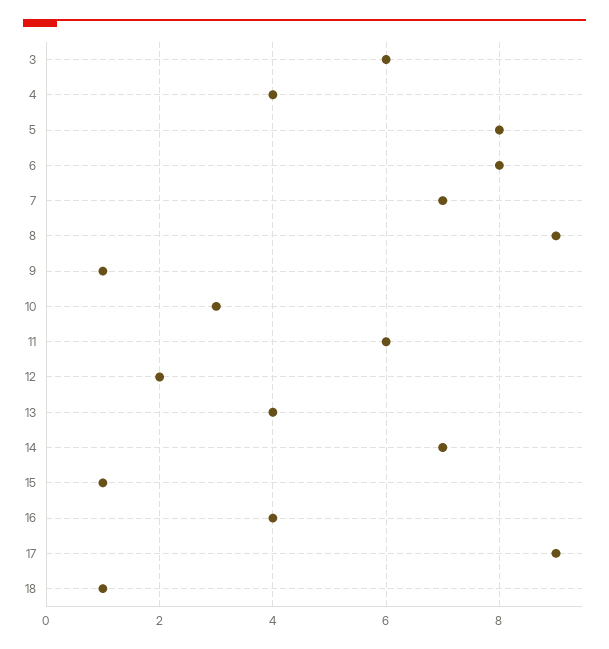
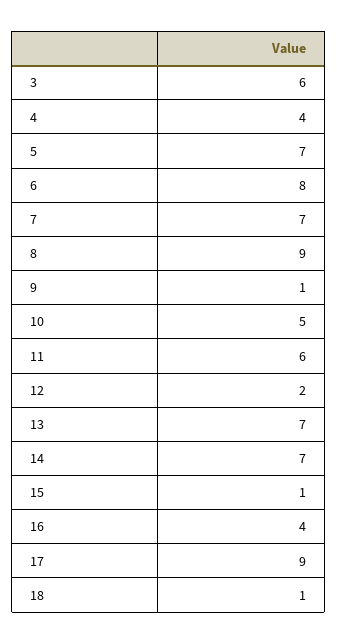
  {
    "3": 6,
    "4": 4,
-   "5": 8,
+   "5": 7,
    "6": 8,
    "7": 7,
    "8": 9,
    "9": 1,
-   "10": 3,
+   "10": 5,
    "11": 6,
    "12": 2,
-   "13": 4,
+   "13": 7,
    "14": 7,
    "15": 1,
    "16": 4,
    "17": 9,
    "18": 1
  }

